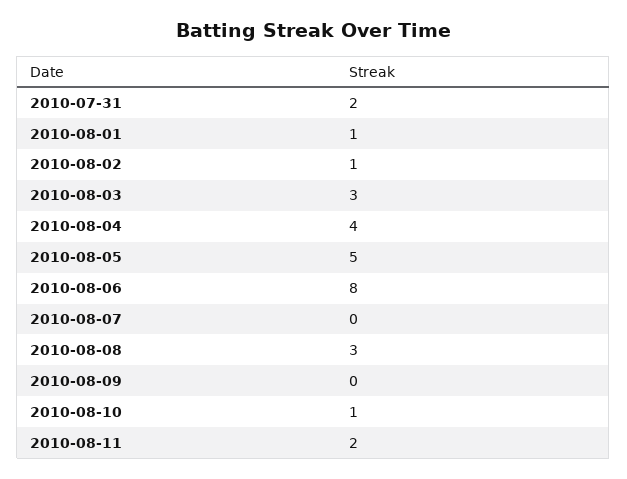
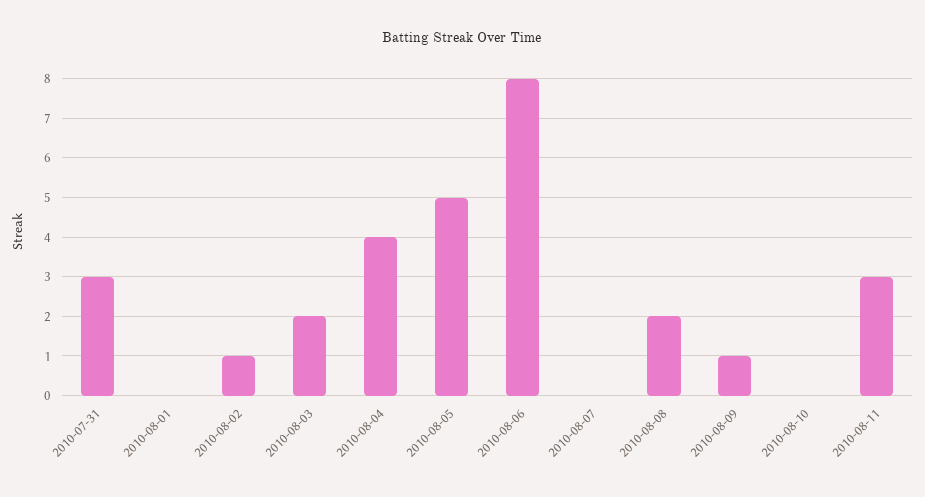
  {
-   "2010-07-31": 2,
+   "2010-07-31": 3,
-   "2010-08-01": 1,
+   "2010-08-01": 0,
    "2010-08-02": 1,
-   "2010-08-03": 3,
+   "2010-08-03": 2,
    "2010-08-04": 4,
    "2010-08-05": 5,
    "2010-08-06": 8,
    "2010-08-07": 0,
-   "2010-08-08": 3,
+   "2010-08-08": 2,
-   "2010-08-09": 0,
+   "2010-08-09": 1,
-   "2010-08-10": 1,
+   "2010-08-10": 0,
-   "2010-08-11": 2
+   "2010-08-11": 3
  }

